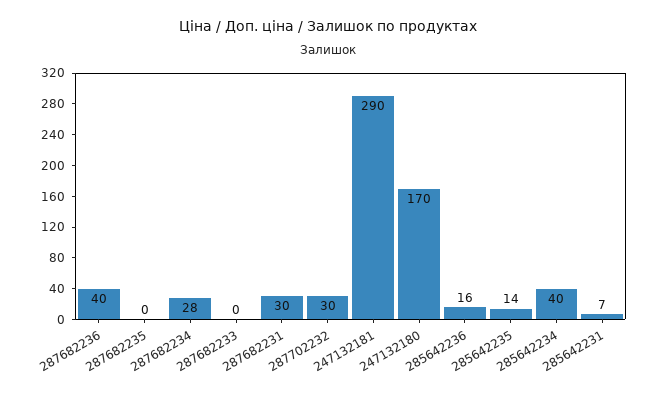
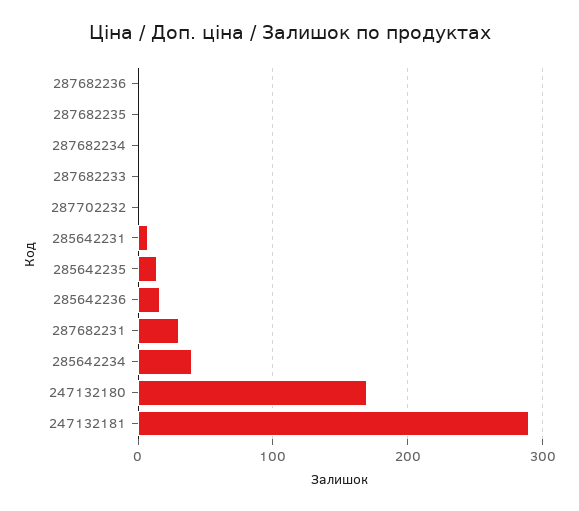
  {
-   "287682236": 40,
+   "287682236": 0,
    "287682235": 0,
-   "287682234": 28,
+   "287682234": 0,
    "287682233": 0,
    "287682231": 30,
-   "287702232": 30,
+   "287702232": 0,
    "247132181": 290,
    "247132180": 170,
    "285642236": 16,
    "285642235": 14,
    "285642234": 40,
    "285642231": 7
  }

